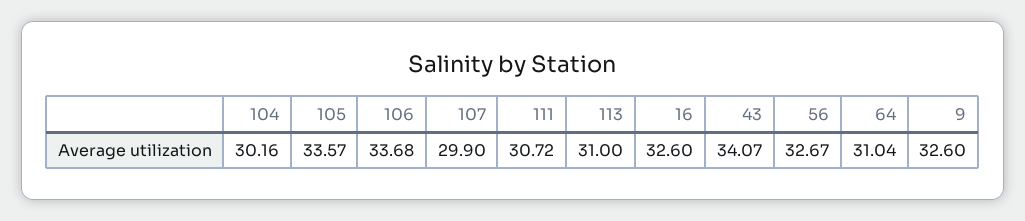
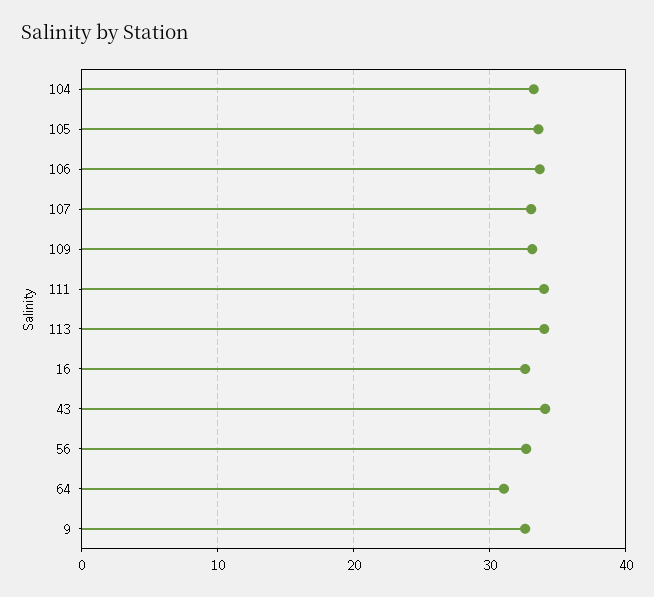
  {
-   "104": 30.16,
+   "104": 33,
    "105": 33.57,
    "106": 33.68,
-   "107": 29.9,
+   "107": 33,
-   "111": 30.72,
+   "111": 34,
-   "113": 31,
+   "113": 34,
    "16": 32.6,
    "43": 34.07,
    "56": 32.67,
    "64": 31.04,
-   "9": 32.6
+   "9": 32.6,
+   "109": 33
  }

